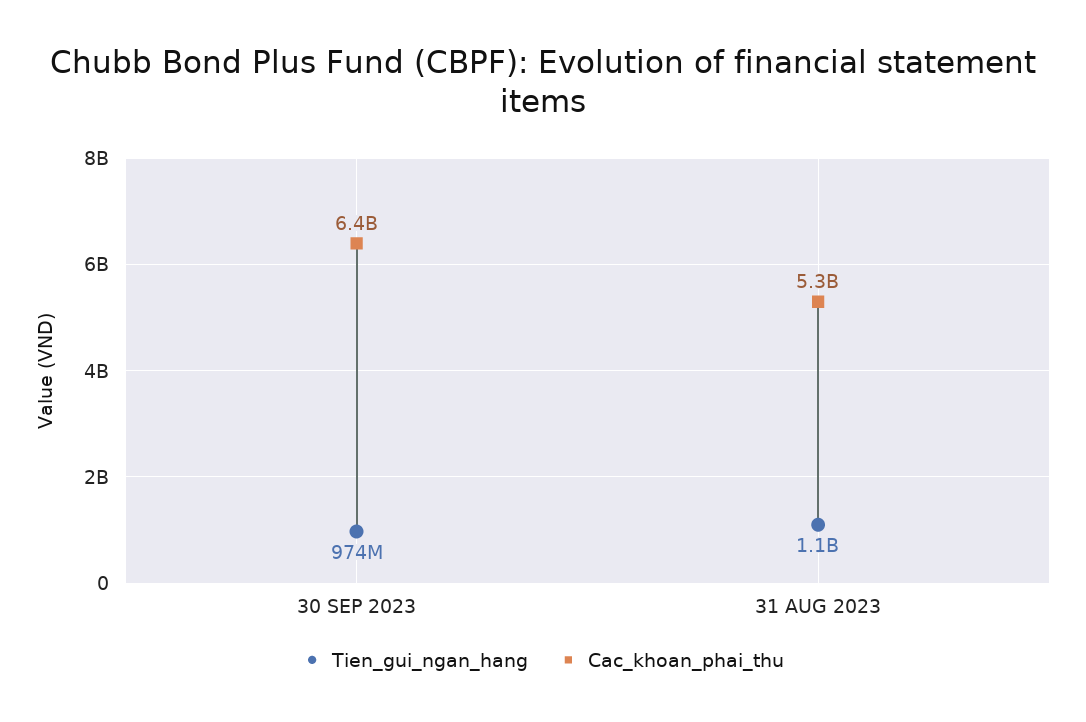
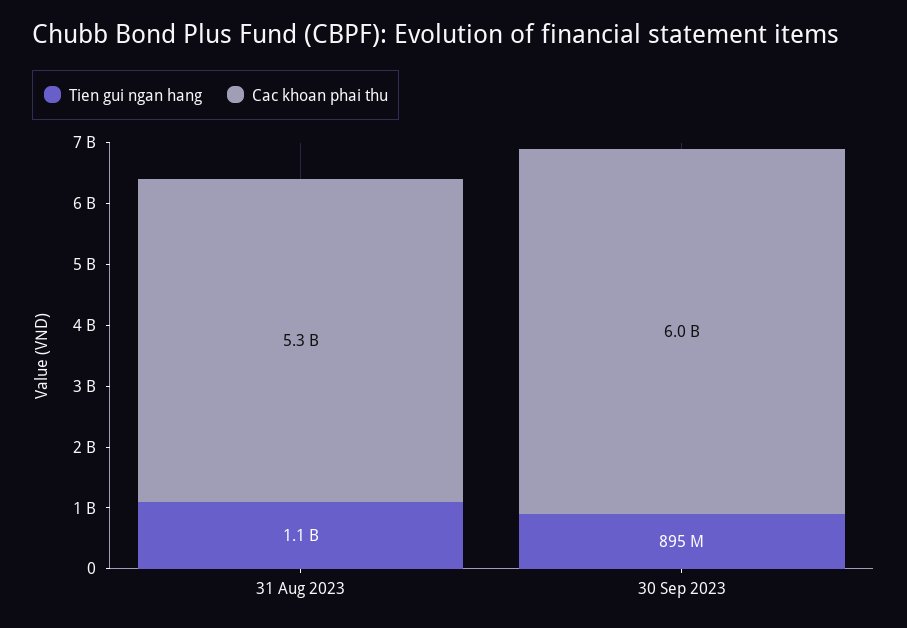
  {
    "Tien_gui_ngan_hang": {
-     "30 SEP 2023": 974000000,
+     "30 SEP 2023": 895000000,
      "31 AUG 2023": 1100000000
    },
    "Cac_khoan_phai_thu": {
-     "30 SEP 2023": 6400000000,
+     "30 SEP 2023": 6000000000,
      "31 AUG 2023": 5300000000
    }
  }

